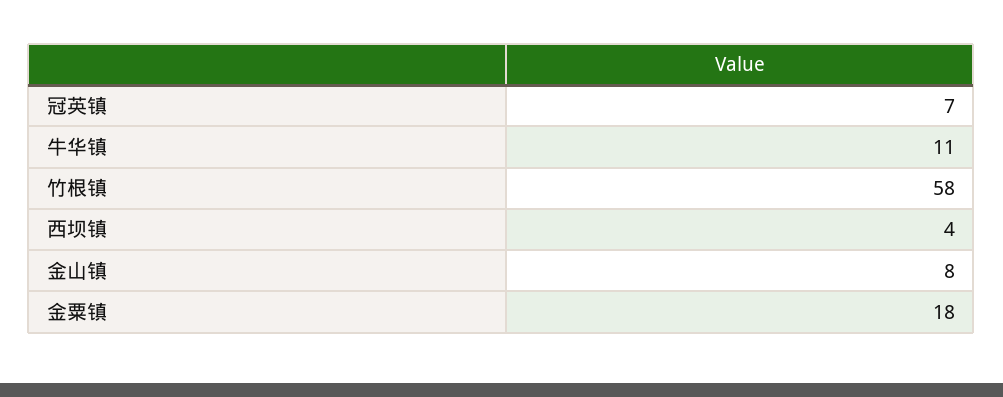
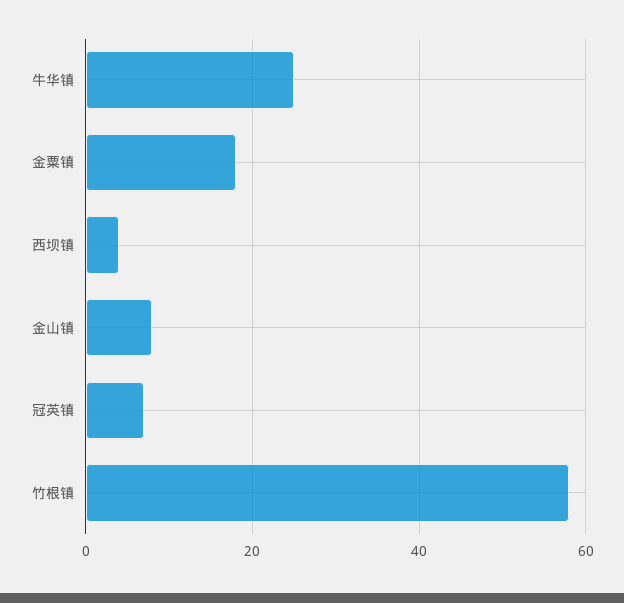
  {
    "冠英镇": 7,
-   "牛华镇": 11,
+   "牛华镇": 25,
    "竹根镇": 58,
    "西坝镇": 4,
    "金山镇": 8,
    "金粟镇": 18
  }

